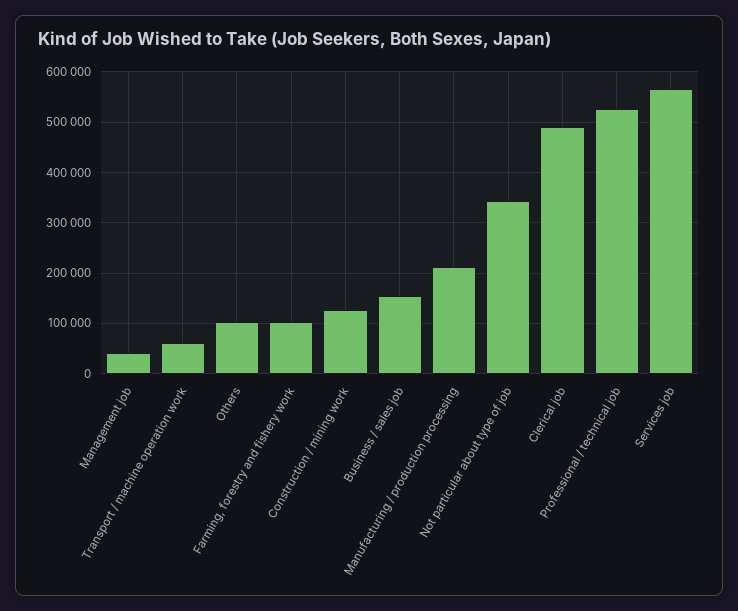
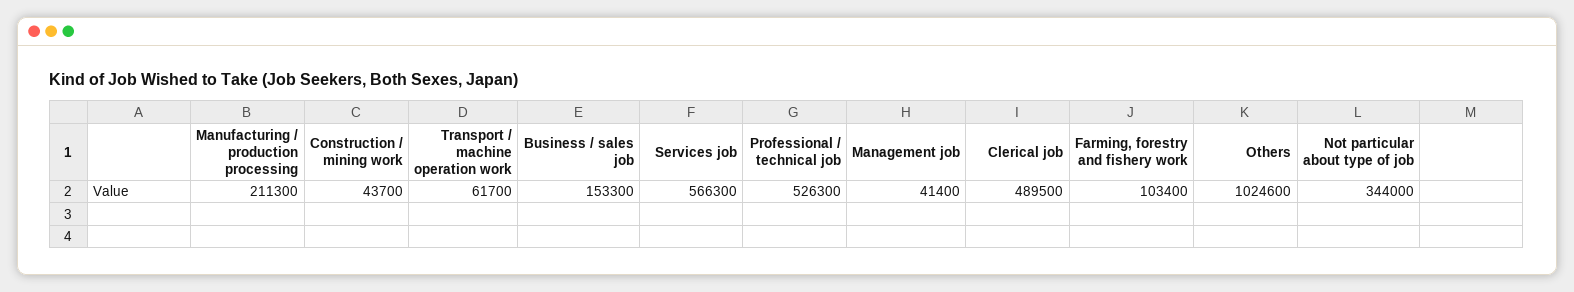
  {
    "Management job": 41400,
    "Transport / machine operation work": 61700,
-   "Others": 100000,
+   "Others": 1024600,
    "Farming, forestry and fishery work": 103400,
-   "Construction / mining work": 120000,
+   "Construction / mining work": 43700,
    "Business / sales job": 153300,
    "Manufacturing / production processing": 211300,
    "Not particular about type of job": 344000,
    "Clerical job": 489500,
    "Professional / technical job": 526300,
    "Services job": 566300
  }

